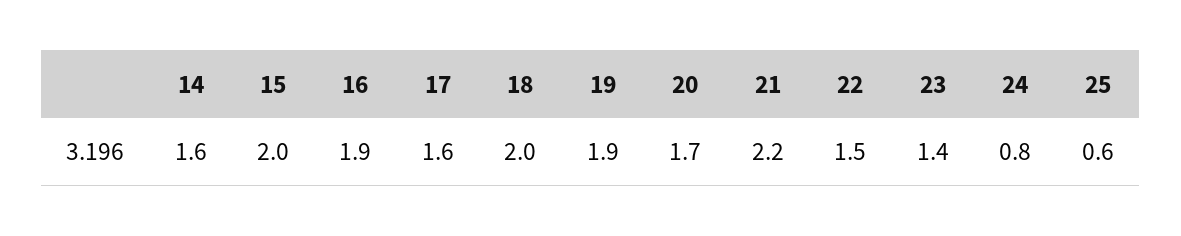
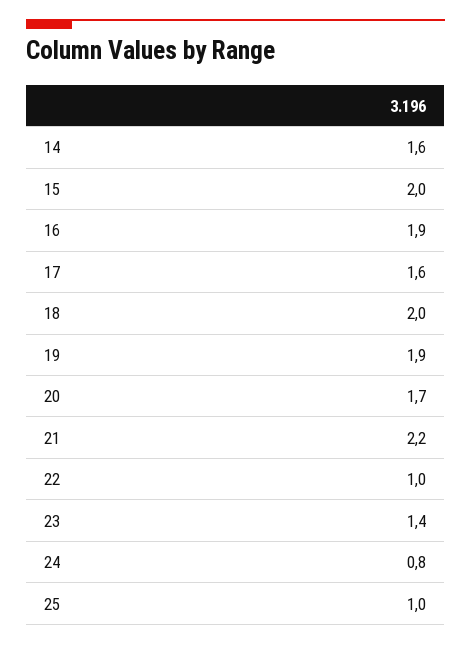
  {
    "14": 1.6,
    "15": 2,
    "16": 1.9,
    "17": 1.6,
    "18": 2,
    "19": 1.9,
    "20": 1.7,
    "21": 2.2,
-   "22": 1.5,
+   "22": 1,
    "23": 1.4,
    "24": 0.8,
-   "25": 0.6
+   "25": 1
  }

